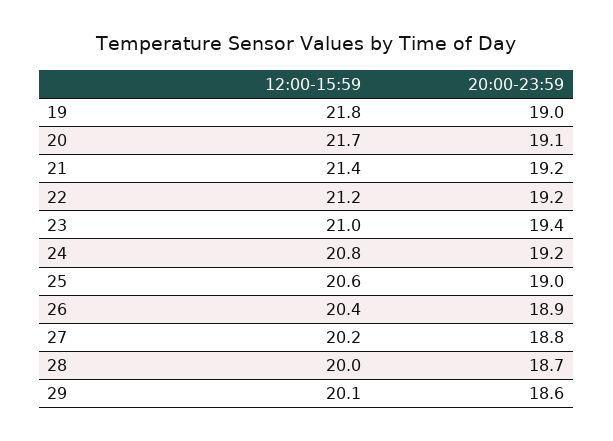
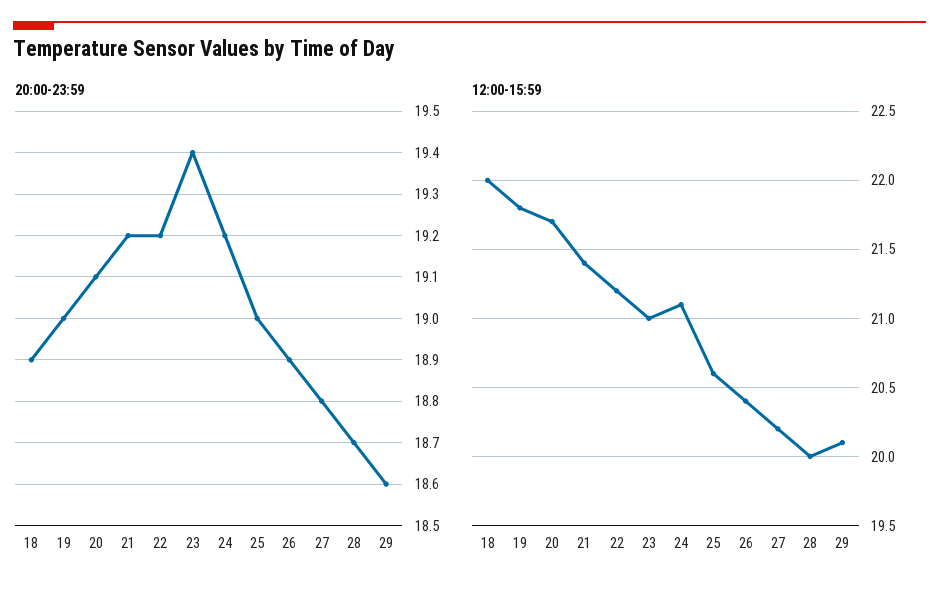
  {
    "12:00-15:59": {
      "19": 21.8,
      "20": 21.7,
      "21": 21.4,
      "22": 21.2,
      "23": 21,
-     "24": 20.8,
+     "24": 21.1,
      "25": 20.6,
      "26": 20.4,
      "27": 20.2,
      "28": 20,
-     "29": 20.1
+     "29": 20.1,
+     "18": 22
    },
    "20:00-23:59": {
      "19": 19,
      "20": 19.1,
      "21": 19.2,
      "22": 19.2,
      "23": 19.4,
      "24": 19.2,
      "25": 19,
      "26": 18.9,
      "27": 18.8,
      "28": 18.7,
-     "29": 18.6
+     "29": 18.6,
+     "18": 18.9
    }
  }

